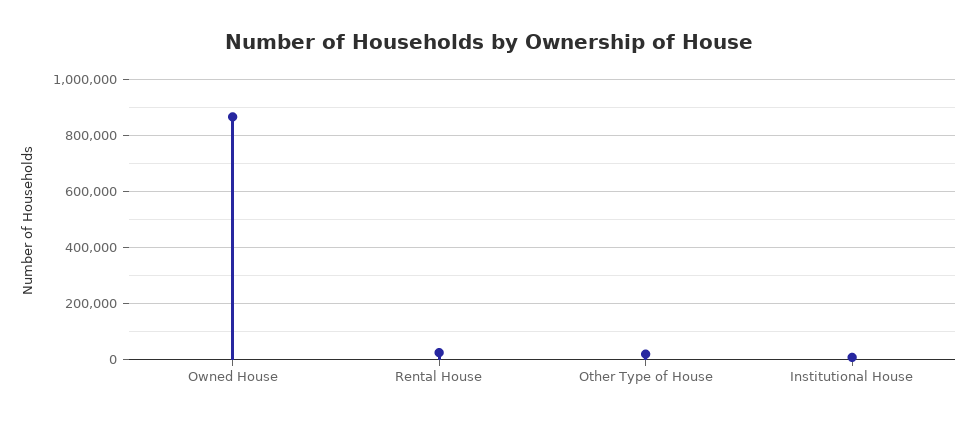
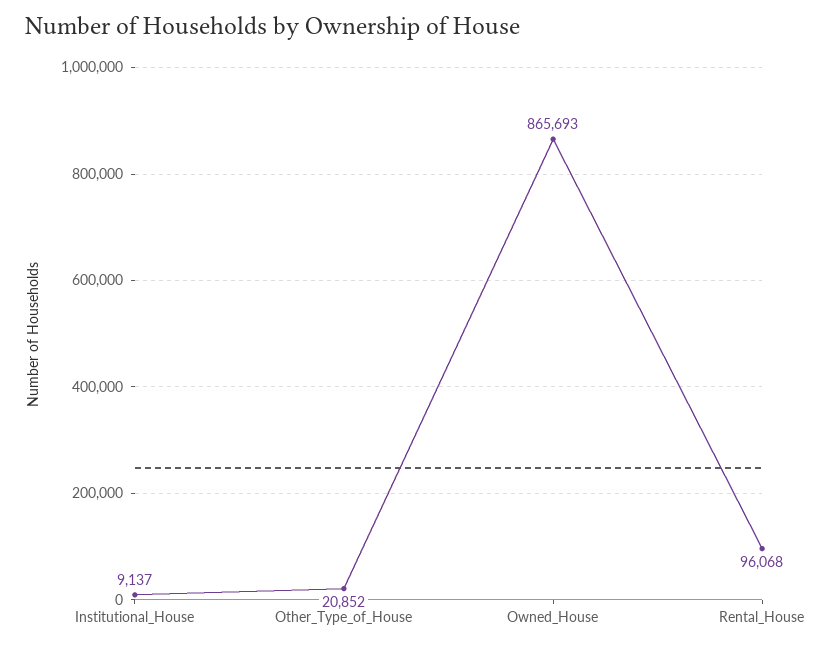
  {
    "Owned House": 865693,
-   "Rental House": 25000,
+   "Rental House": 96068,
    "Other Type of House": 20852,
    "Institutional House": 9137
  }

